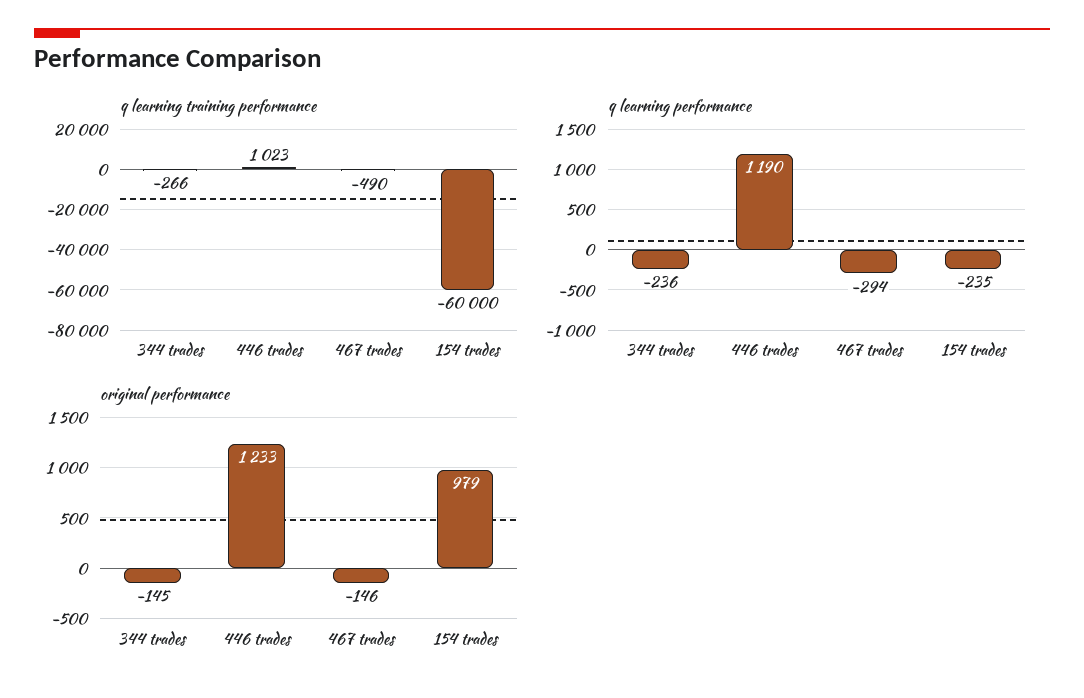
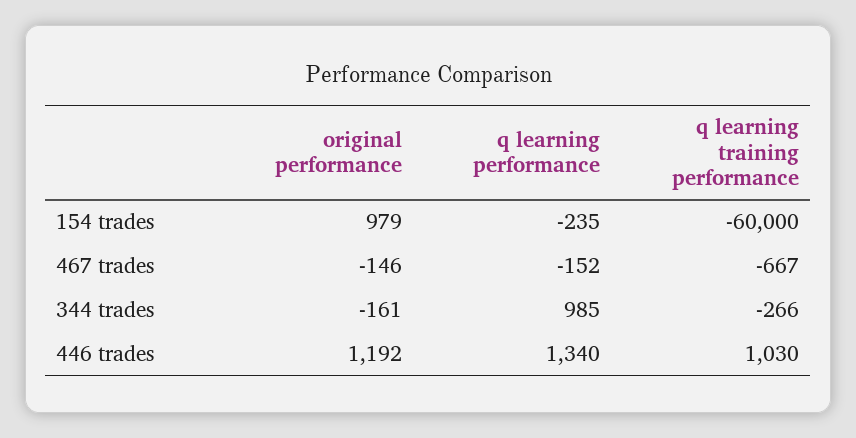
  {
    "q learning training performance": {
      "344 trades": -266,
-     "446 trades": 1023,
+     "446 trades": 1030,
-     "467 trades": -490,
+     "467 trades": -667,
      "154 trades": -60000
    },
    "q learning performance": {
-     "344 trades": -236,
+     "344 trades": 985,
-     "446 trades": 1190,
+     "446 trades": 1340,
-     "467 trades": -294,
+     "467 trades": -152,
      "154 trades": -235
    },
    "original performance": {
-     "344 trades": -145,
+     "344 trades": -161,
-     "446 trades": 1233,
+     "446 trades": 1192,
      "467 trades": -146,
      "154 trades": 979
    }
  }

